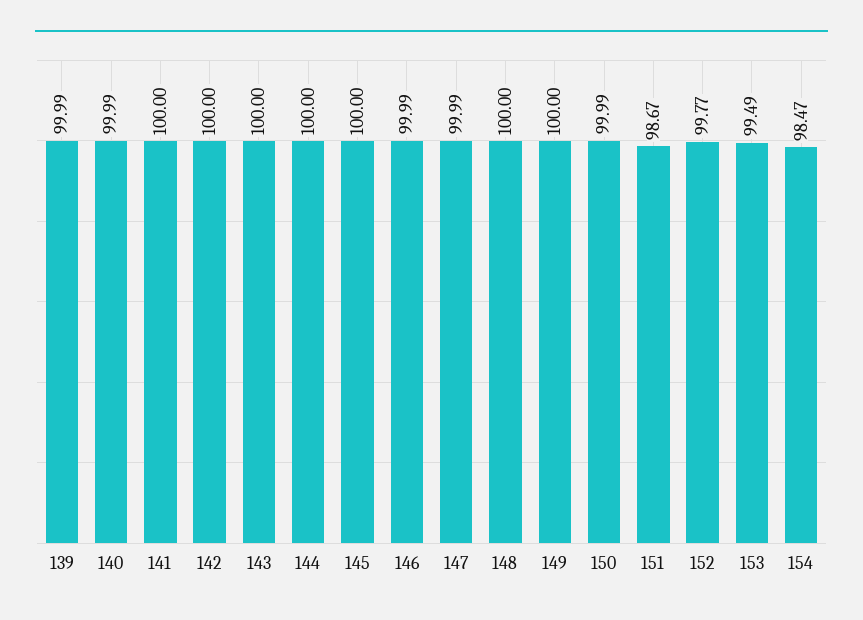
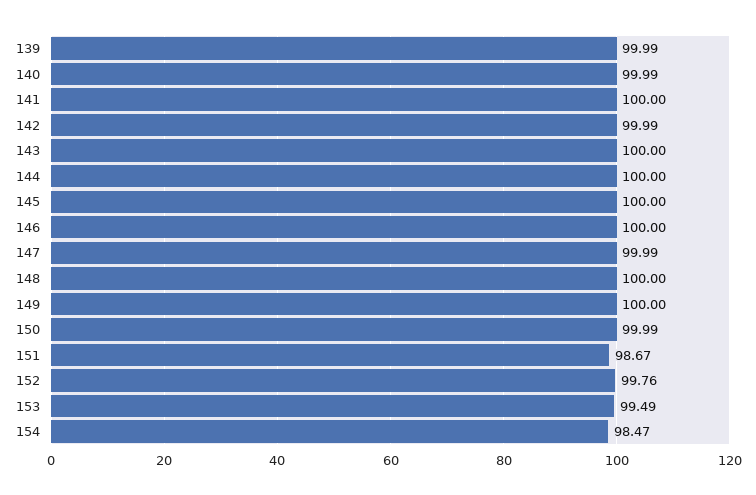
  {
    "139": 99.99,
    "140": 99.99,
    "141": 100,
-   "142": 100,
+   "142": 99.99,
    "143": 100,
    "144": 100,
    "145": 100,
-   "146": 99.99,
+   "146": 100,
    "147": 99.99,
    "148": 100,
    "149": 100,
    "150": 99.99,
    "151": 98.67,
-   "152": 99.77,
+   "152": 99.76,
    "153": 99.49,
    "154": 98.47
  }

